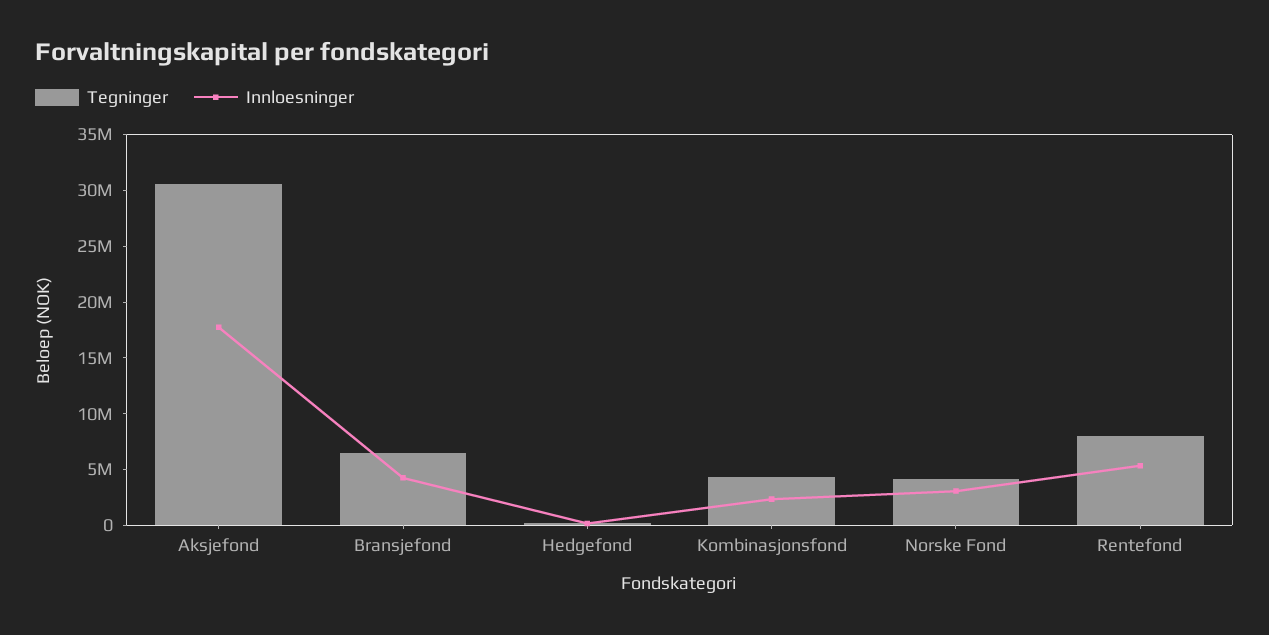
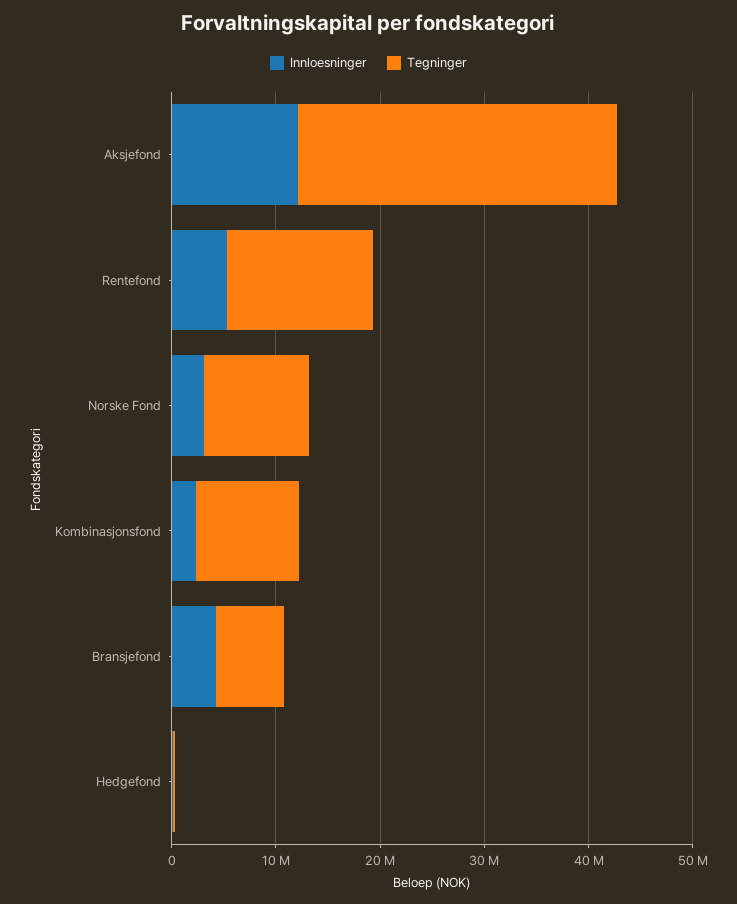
  {
    "Tegninger": {
      "Aksjefond": 31000000,
      "Bransjefond": 7000000,
      "Hedgefond": 0,
-     "Kombinasjonsfond": 4000000,
+     "Kombinasjonsfond": 10000000,
-     "Norske Fond": 4000000,
+     "Norske Fond": 10000000,
-     "Rentefond": 8000000
+     "Rentefond": 14000000
    },
    "Innloesninger": {
-     "Aksjefond": 18000000,
+     "Aksjefond": 12000000,
      "Bransjefond": 4000000,
      "Hedgefond": 0,
      "Kombinasjonsfond": 2000000,
      "Norske Fond": 3000000,
      "Rentefond": 5000000
    }
  }

